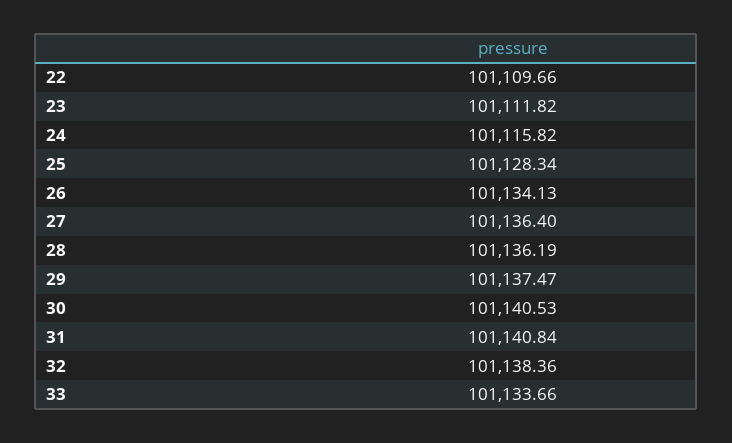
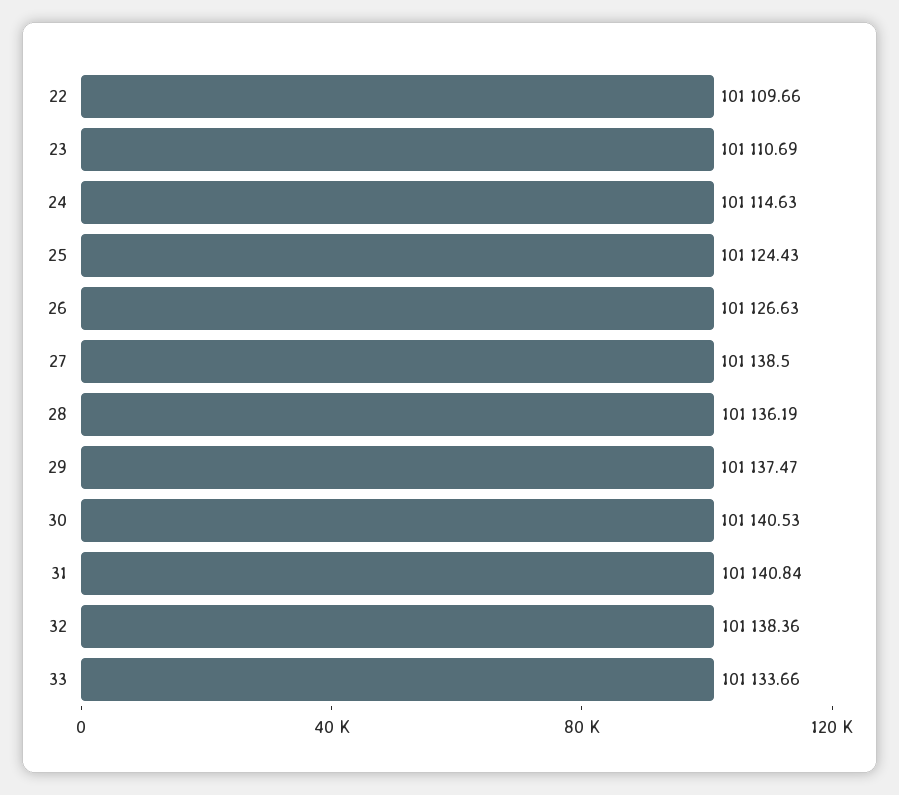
  {
    "22": 101109.66,
-   "23": 101111.82,
+   "23": 101110.69,
-   "24": 101115.82,
+   "24": 101114.63,
-   "25": 101128.34,
+   "25": 101124.43,
-   "26": 101134.13,
+   "26": 101126.63,
-   "27": 101136.4,
+   "27": 101138.5,
    "28": 101136.19,
    "29": 101137.47,
    "30": 101140.53,
    "31": 101140.84,
    "32": 101138.36,
    "33": 101133.66
  }

